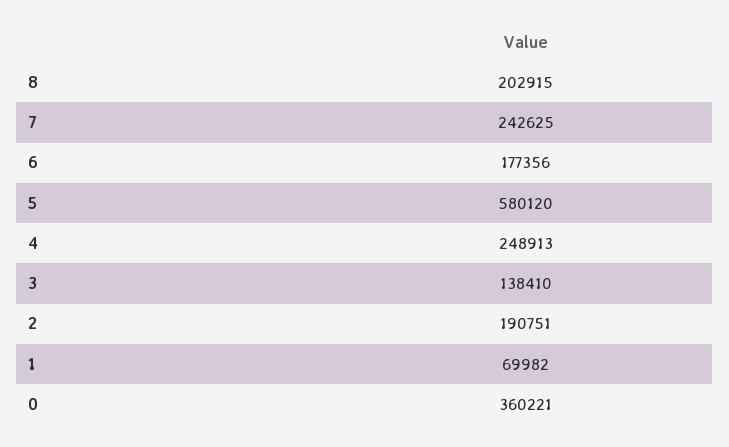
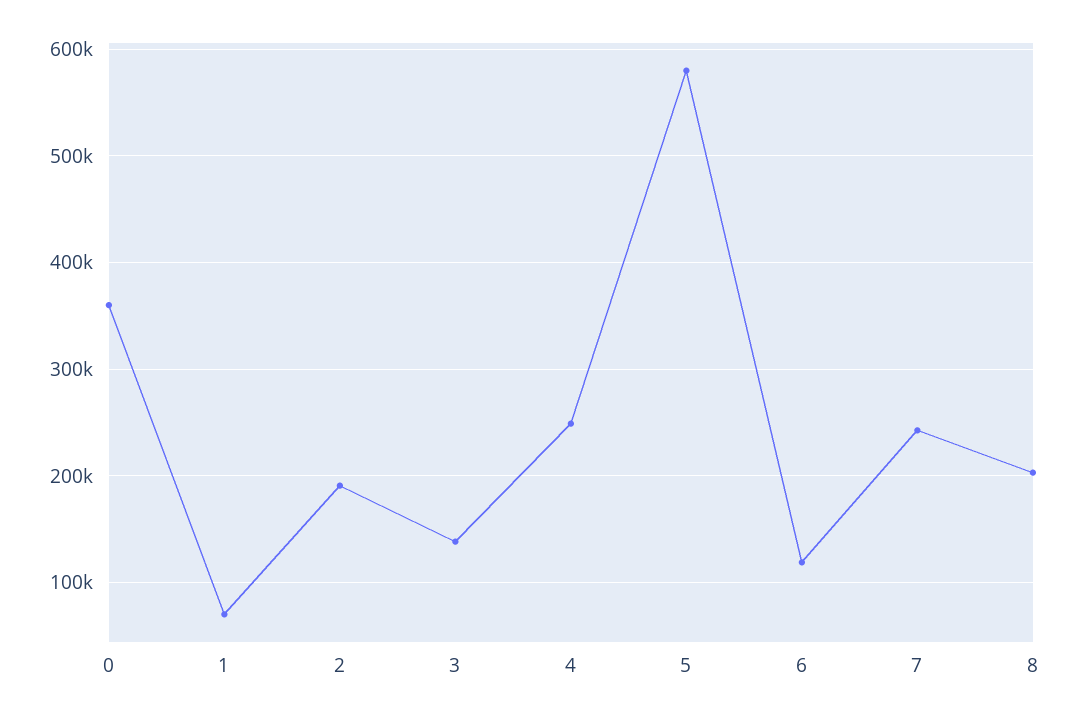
  {
    "8": 202915,
    "7": 242625,
-   "6": 177356,
+   "6": 120000,
    "5": 580120,
    "4": 248913,
    "3": 138410,
    "2": 190751,
    "1": 69982,
    "0": 360221
  }

